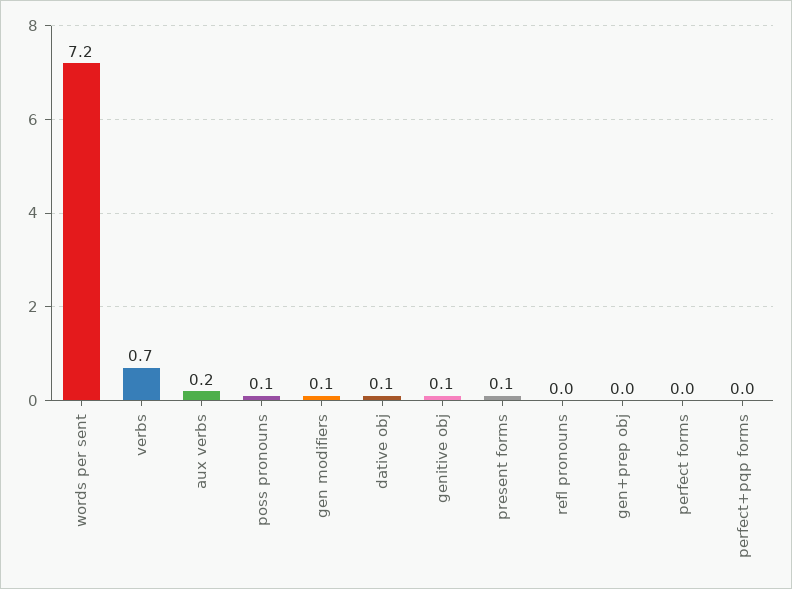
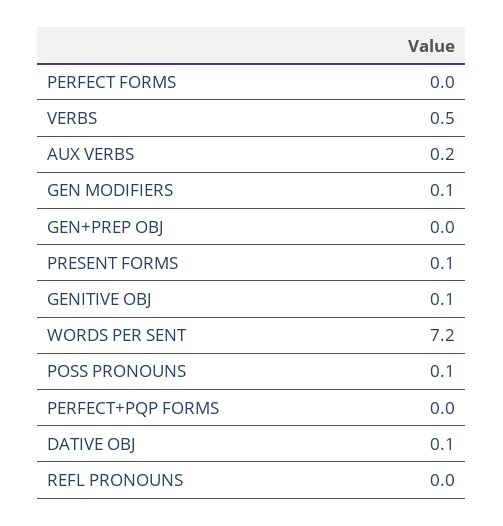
  {
    "words per sent": 7.2,
-   "verbs": 0.7,
+   "verbs": 0.5,
    "aux verbs": 0.2,
    "poss pronouns": 0.1,
    "gen modifiers": 0.1,
    "dative obj": 0.1,
    "genitive obj": 0.1,
    "present forms": 0.1,
    "refl pronouns": 0,
    "gen+prep obj": 0,
    "perfect forms": 0,
    "perfect+pqp forms": 0
  }

